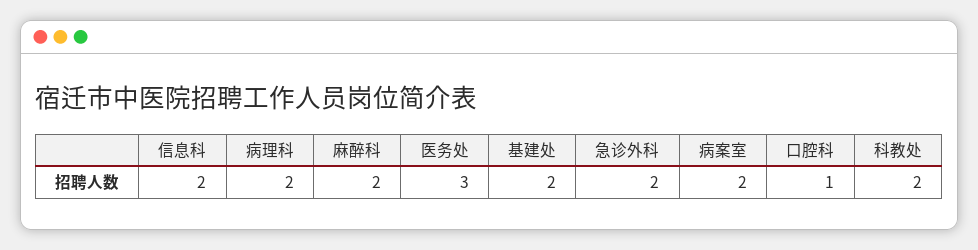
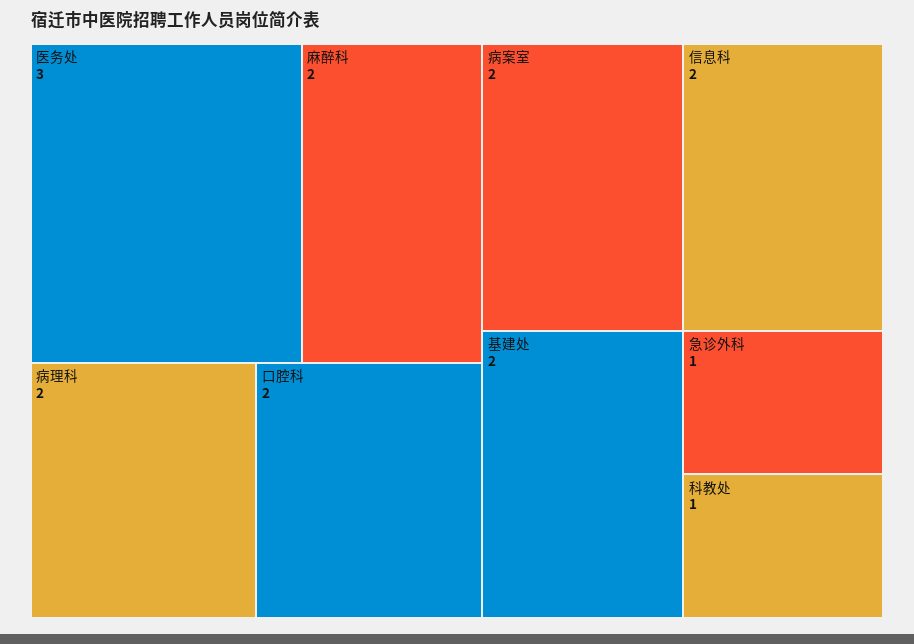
  {
    "信息科": 2,
    "病理科": 2,
    "麻醉科": 2,
    "医务处": 3,
    "基建处": 2,
-   "急诊外科": 2,
+   "急诊外科": 1,
    "病案室": 2,
-   "口腔科": 1,
+   "口腔科": 2,
-   "科教处": 2
+   "科教处": 1
  }

